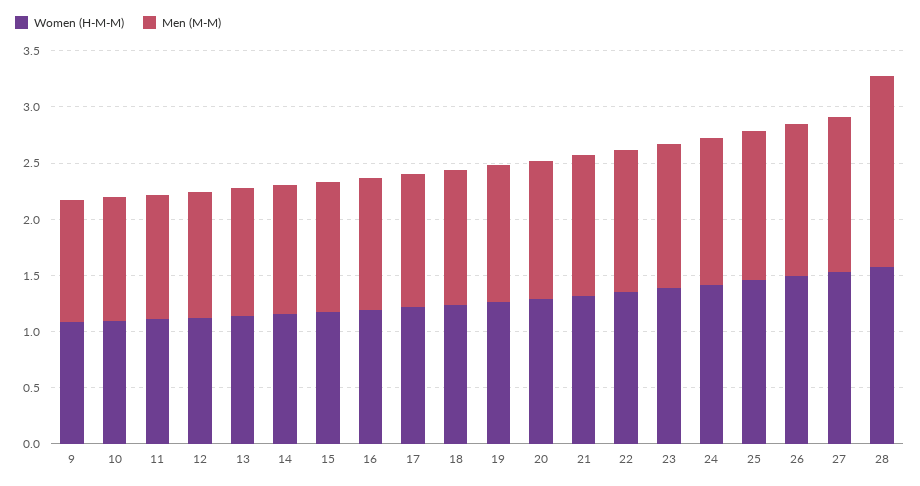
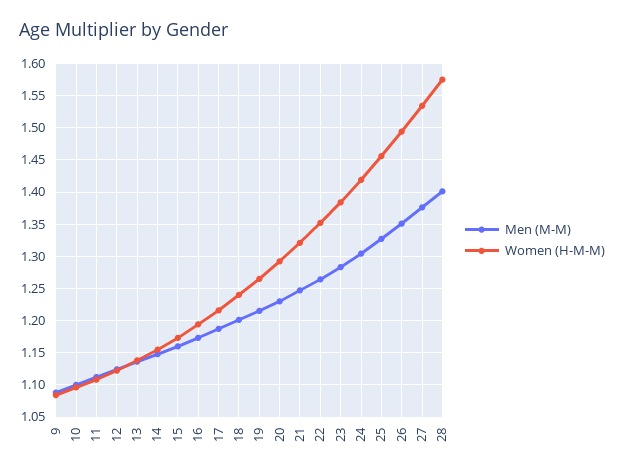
  {
    "Women (H-M-M)": {
      "9": 1.08,
      "10": 1.1,
      "11": 1.11,
      "12": 1.12,
      "13": 1.14,
      "14": 1.16,
      "15": 1.17,
      "16": 1.19,
      "17": 1.22,
      "18": 1.24,
      "19": 1.27,
      "20": 1.29,
      "21": 1.32,
      "22": 1.35,
      "23": 1.38,
      "24": 1.42,
      "25": 1.46,
      "26": 1.49,
      "27": 1.53,
      "28": 1.58
    },
    "Men (M-M)": {
      "9": 1.09,
      "10": 1.1,
      "11": 1.11,
      "12": 1.12,
      "13": 1.14,
      "14": 1.15,
      "15": 1.16,
      "16": 1.17,
      "17": 1.19,
      "18": 1.2,
      "19": 1.22,
      "20": 1.23,
      "21": 1.25,
      "22": 1.26,
      "23": 1.28,
      "24": 1.3,
      "25": 1.33,
      "26": 1.35,
      "27": 1.38,
-     "28": 1.7
+     "28": 1.4
    }
  }

